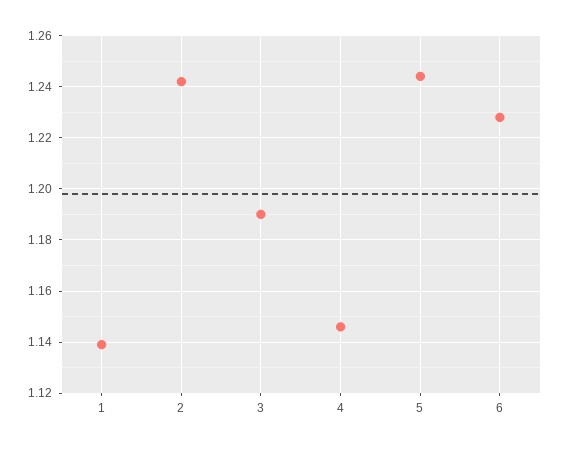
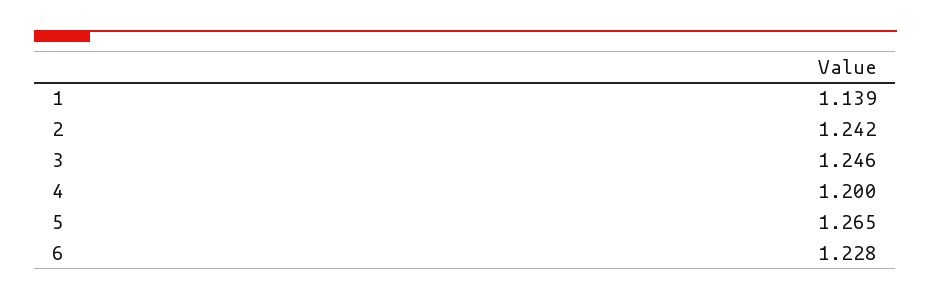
  {
    "1": 1.139,
    "2": 1.242,
-   "3": 1.19,
+   "3": 1.246,
-   "4": 1.145,
+   "4": 1.2,
-   "5": 1.245,
+   "5": 1.265,
    "6": 1.228
  }

